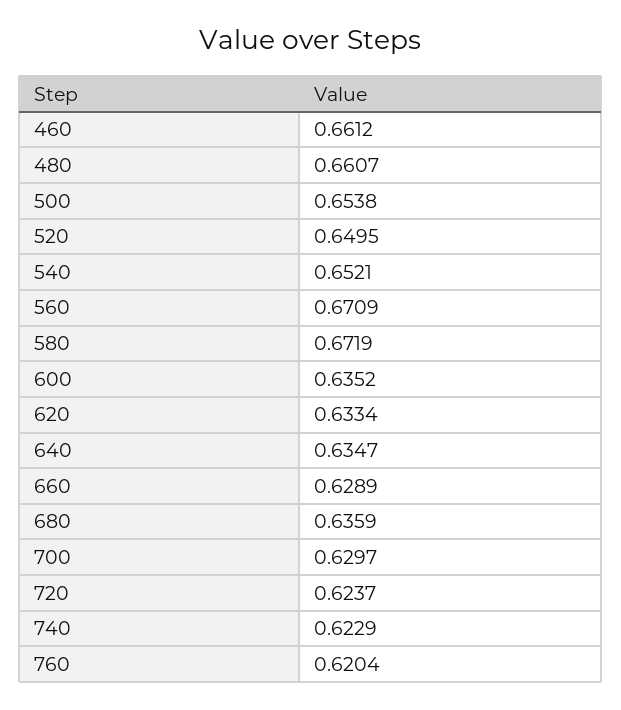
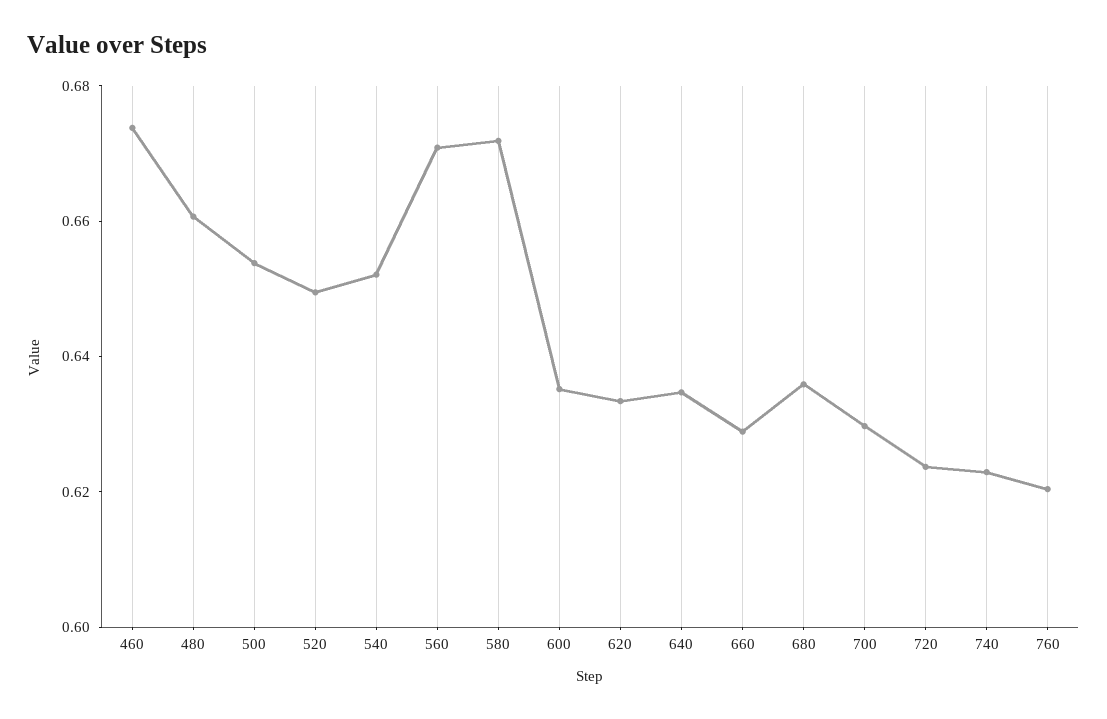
  {
-   "460": 0.6612,
+   "460": 0.675,
    "480": 0.6607,
    "500": 0.6538,
    "520": 0.6495,
    "540": 0.6521,
    "560": 0.6709,
    "580": 0.6719,
    "600": 0.6352,
    "620": 0.6334,
    "640": 0.6347,
    "660": 0.6289,
    "680": 0.6359,
    "700": 0.6297,
    "720": 0.6237,
    "740": 0.6229,
    "760": 0.6204
  }

